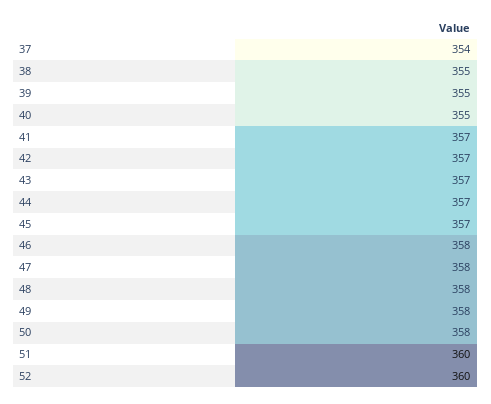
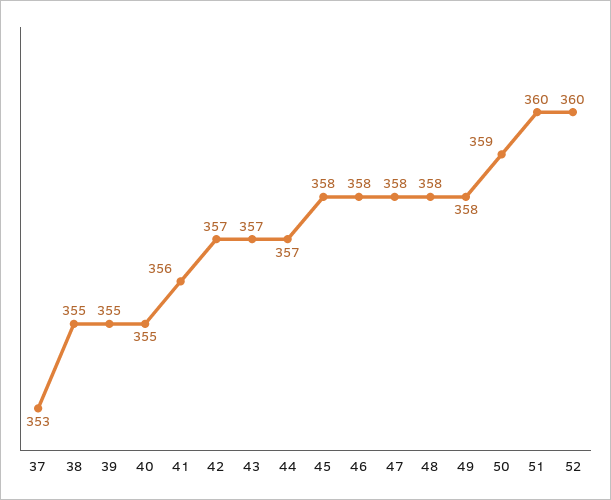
  {
-   "37": 354,
+   "37": 353,
    "38": 355,
    "39": 355,
    "40": 355,
-   "41": 357,
+   "41": 356,
    "42": 357,
    "43": 357,
    "44": 357,
-   "45": 357,
+   "45": 358,
    "46": 358,
    "47": 358,
    "48": 358,
    "49": 358,
-   "50": 358,
+   "50": 359,
    "51": 360,
    "52": 360
  }

